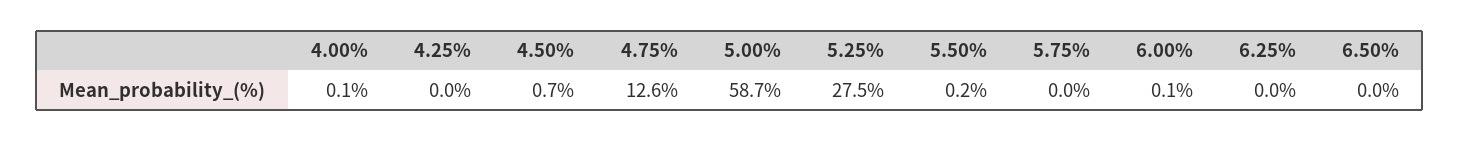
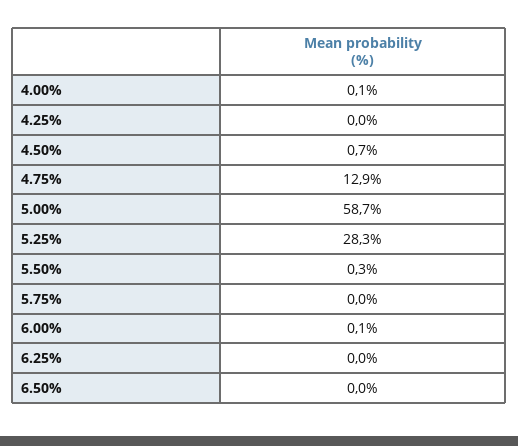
  {
    "4.00%": 0.1,
    "4.25%": 0,
    "4.50%": 0.7,
-   "4.75%": 12.6,
+   "4.75%": 12.9,
    "5.00%": 58.7,
-   "5.25%": 27.5,
+   "5.25%": 28.3,
-   "5.50%": 0.2,
+   "5.50%": 0.3,
    "5.75%": 0,
    "6.00%": 0.1,
    "6.25%": 0,
    "6.50%": 0
  }

